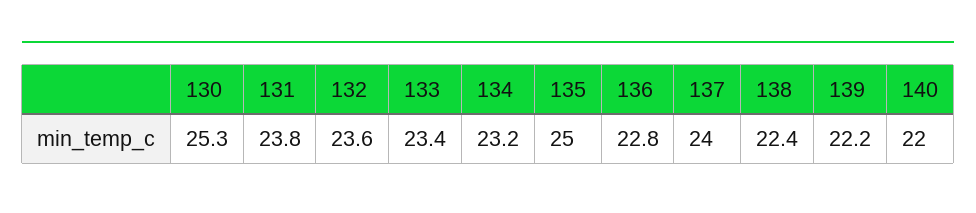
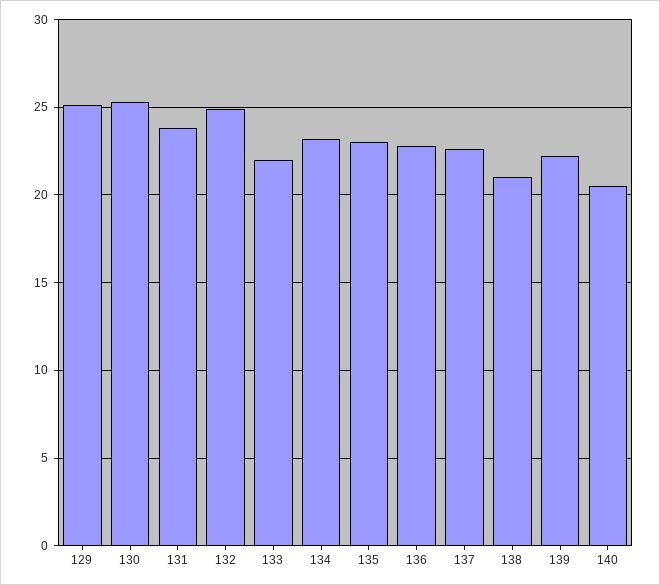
  {
    "130": 25.3,
    "131": 23.8,
-   "132": 23.6,
+   "132": 25,
-   "133": 23.4,
+   "133": 22,
    "134": 23.2,
-   "135": 25,
+   "135": 23,
    "136": 22.8,
-   "137": 24,
+   "137": 22.5,
-   "138": 22.4,
+   "138": 21,
    "139": 22.2,
-   "140": 22
+   "140": 20.5,
+   "129": 25
  }

